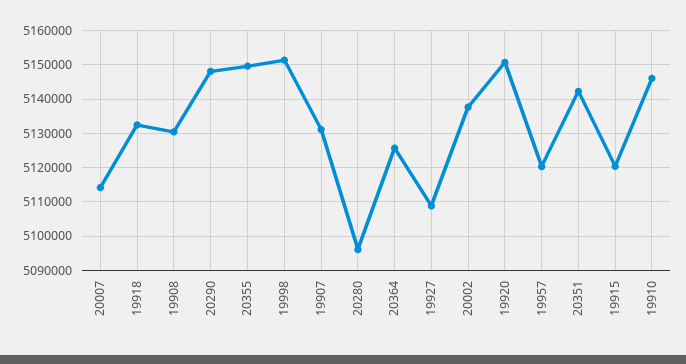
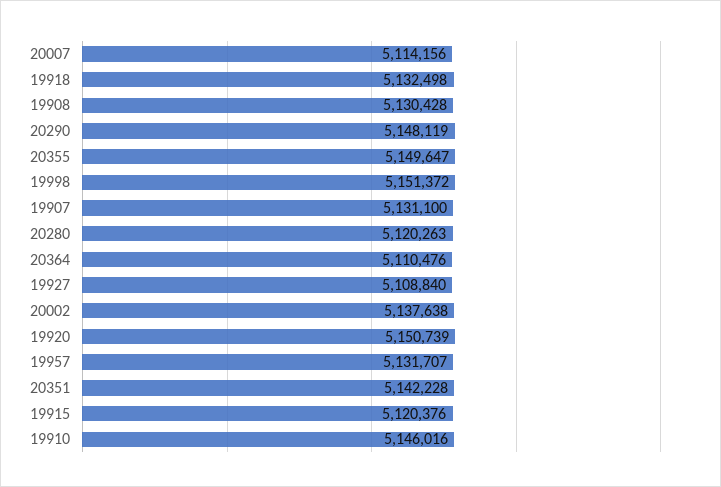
  {
    "20007": 5114156,
    "19918": 5132498,
    "19908": 5130428,
    "20290": 5148119,
    "20355": 5149647,
    "19998": 5151372,
    "19907": 5131100,
-   "20280": 5096000,
+   "20280": 5120263,
-   "20364": 5126000,
+   "20364": 5110476,
    "19927": 5108840,
    "20002": 5137638,
    "19920": 5150739,
-   "19957": 5120000,
+   "19957": 5131707,
    "20351": 5142228,
    "19915": 5120376,
    "19910": 5146016
  }

